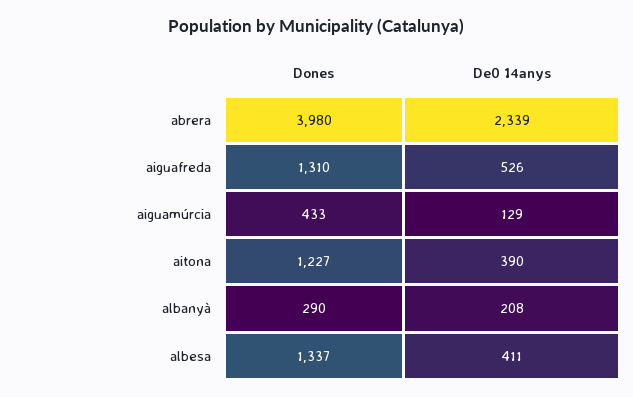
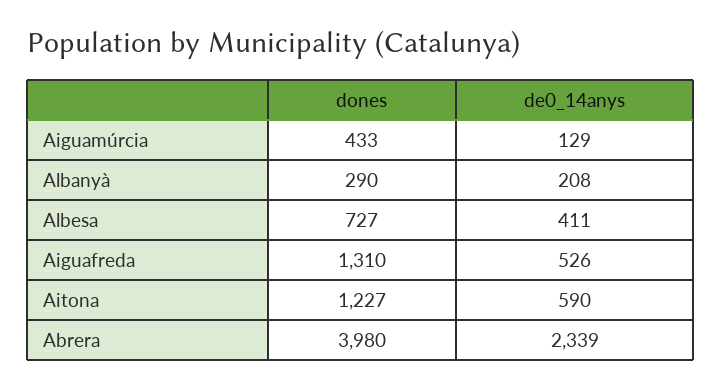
  {
    "Dones": {
      "abrera": 3980,
      "aiguafreda": 1310,
      "aiguamúrcia": 433,
      "aitona": 1227,
      "albanyà": 290,
-     "albesa": 1337
+     "albesa": 727
    },
    "De0 14anys": {
      "abrera": 2339,
      "aiguafreda": 526,
      "aiguamúrcia": 129,
-     "aitona": 390,
+     "aitona": 590,
      "albanyà": 208,
      "albesa": 411
    }
  }

